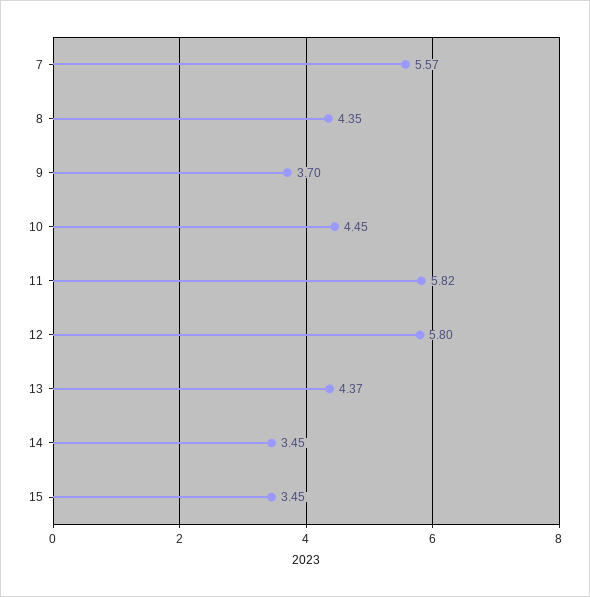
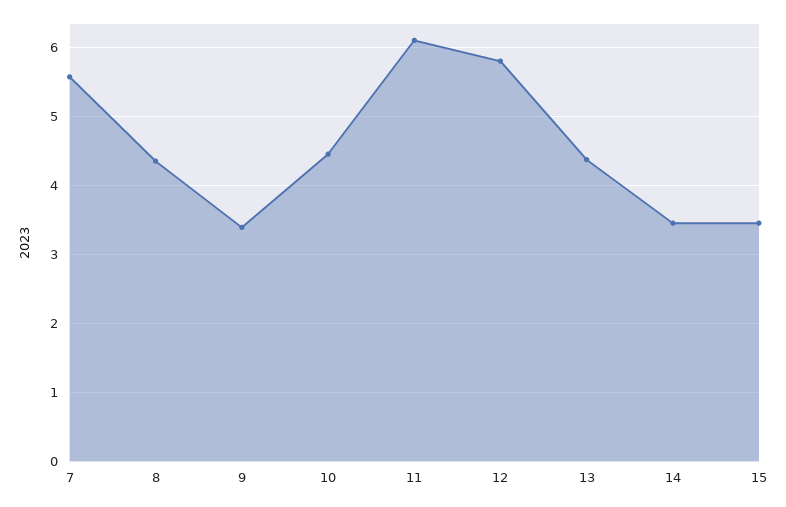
  {
    "7": 5.57,
    "8": 4.35,
-   "9": 3.7,
+   "9": 3.4,
    "10": 4.45,
-   "11": 5.82,
+   "11": 6.1,
    "12": 5.8,
    "13": 4.37,
    "14": 3.45,
    "15": 3.45
  }

